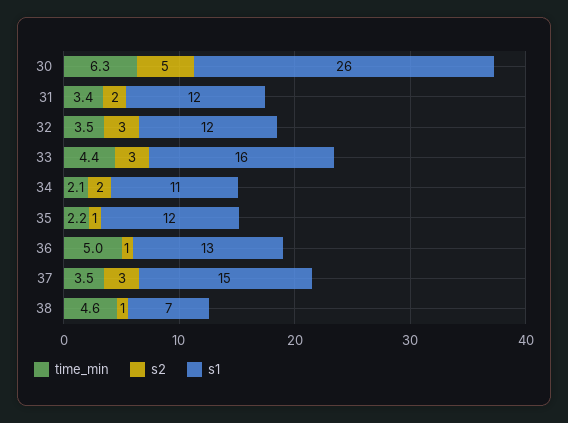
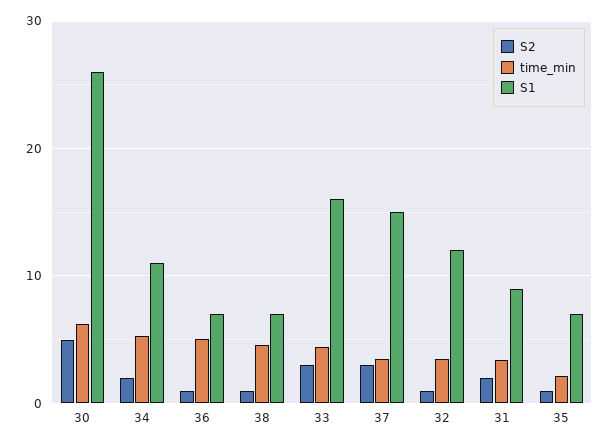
  {
    "time_min": {
      "30": 6.3,
      "31": 3.4,
      "32": 3.5,
      "33": 4.4,
-     "34": 2.1,
+     "34": 5,
      "35": 2.2,
      "36": 5,
      "37": 3.5,
      "38": 4.6
    },
    "s2": {
      "30": 5,
      "31": 2,
-     "32": 3,
+     "32": 1,
      "33": 3,
      "34": 2,
      "35": 1,
      "36": 1,
      "37": 3,
      "38": 1
    },
    "s1": {
      "30": 26,
-     "31": 12,
+     "31": 9,
      "32": 12,
      "33": 16,
      "34": 11,
-     "35": 12,
+     "35": 7,
-     "36": 13,
+     "36": 7,
      "37": 15,
      "38": 7
    }
  }

